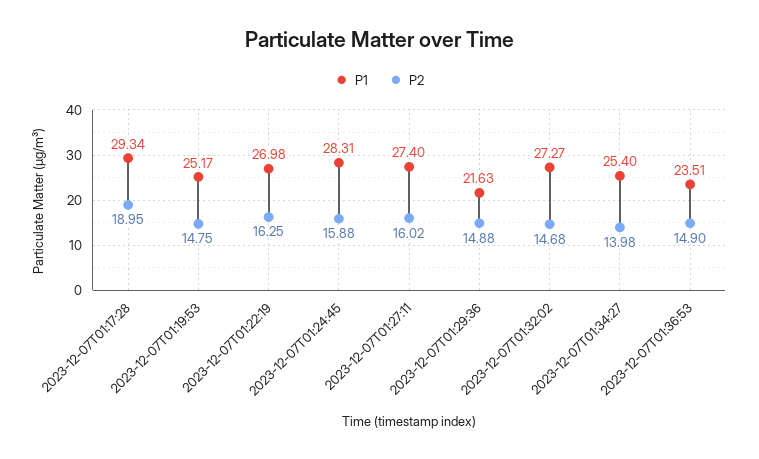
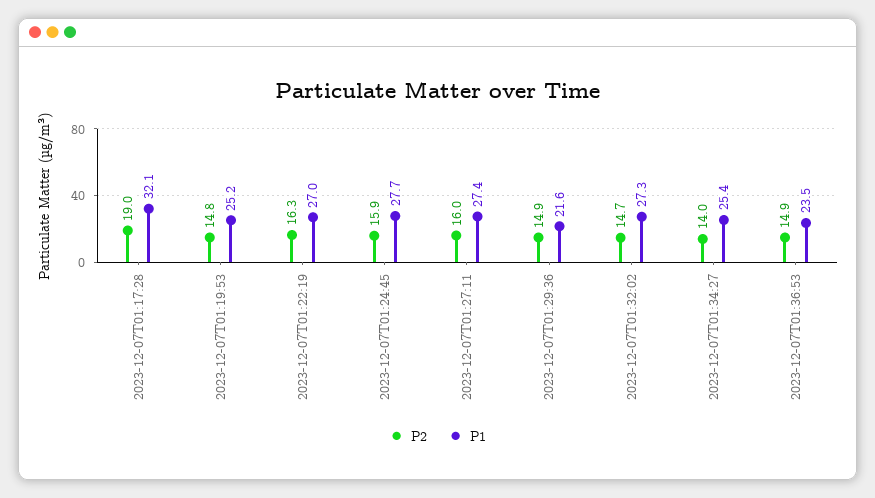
  {
    "P1": {
-     "2023-12-07T01:17:28": 29.34,
+     "2023-12-07T01:17:28": 32.1,
      "2023-12-07T01:19:53": 25.17,
      "2023-12-07T01:22:19": 26.98,
-     "2023-12-07T01:24:45": 28.31,
+     "2023-12-07T01:24:45": 27.7,
      "2023-12-07T01:27:11": 27.4,
      "2023-12-07T01:29:36": 21.63,
      "2023-12-07T01:32:02": 27.27,
      "2023-12-07T01:34:27": 25.4,
      "2023-12-07T01:36:53": 23.51
    },
    "P2": {
      "2023-12-07T01:17:28": 18.95,
      "2023-12-07T01:19:53": 14.75,
      "2023-12-07T01:22:19": 16.25,
      "2023-12-07T01:24:45": 15.88,
      "2023-12-07T01:27:11": 16.02,
      "2023-12-07T01:29:36": 14.88,
      "2023-12-07T01:32:02": 14.68,
      "2023-12-07T01:34:27": 13.98,
      "2023-12-07T01:36:53": 14.9
    }
  }

